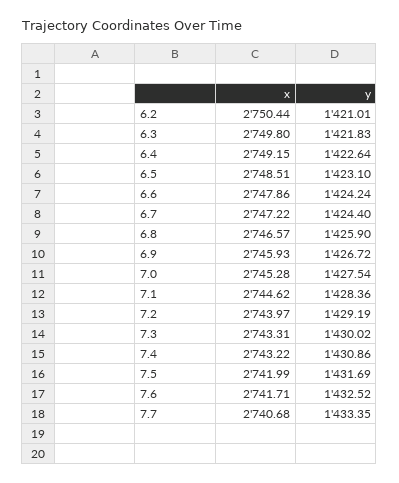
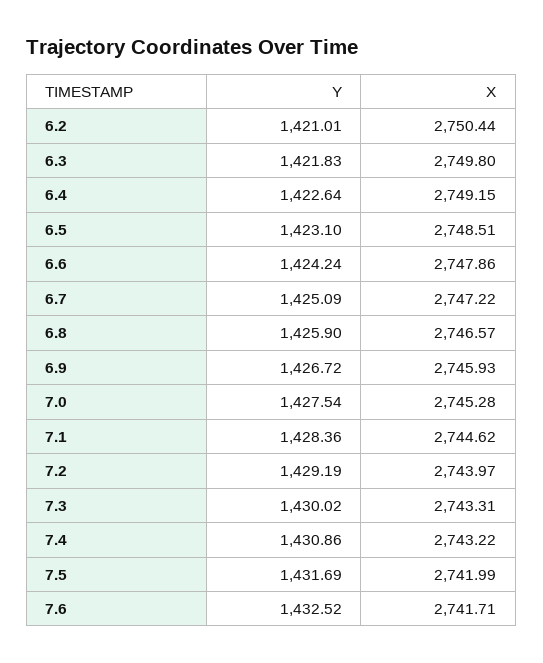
  {
    "x": {
      "6.2": 2750.44,
      "6.3": 2749.8,
      "6.4": 2749.15,
      "6.5": 2748.51,
      "6.6": 2747.86,
      "6.7": 2747.22,
      "6.8": 2746.57,
      "6.9": 2745.93,
      "7.0": 2745.28,
      "7.1": 2744.62,
      "7.2": 2743.97,
      "7.3": 2743.31,
      "7.4": 2743.22,
      "7.5": 2741.99,
-     "7.6": 2741.71,
+     "7.6": 2741.71
-     "7.7": 2740.68
    },
    "y": {
      "6.2": 1421.01,
      "6.3": 1421.83,
      "6.4": 1422.64,
      "6.5": 1423.1,
      "6.6": 1424.24,
-     "6.7": 1424.4,
+     "6.7": 1425.09,
      "6.8": 1425.9,
      "6.9": 1426.72,
      "7.0": 1427.54,
      "7.1": 1428.36,
      "7.2": 1429.19,
      "7.3": 1430.02,
      "7.4": 1430.86,
      "7.5": 1431.69,
-     "7.6": 1432.52,
+     "7.6": 1432.52
-     "7.7": 1433.35
    }
  }

